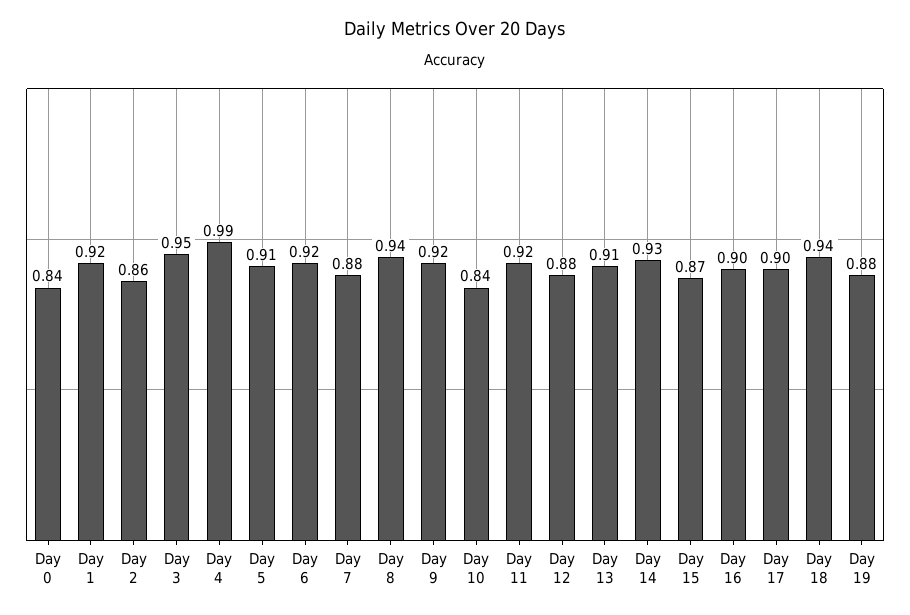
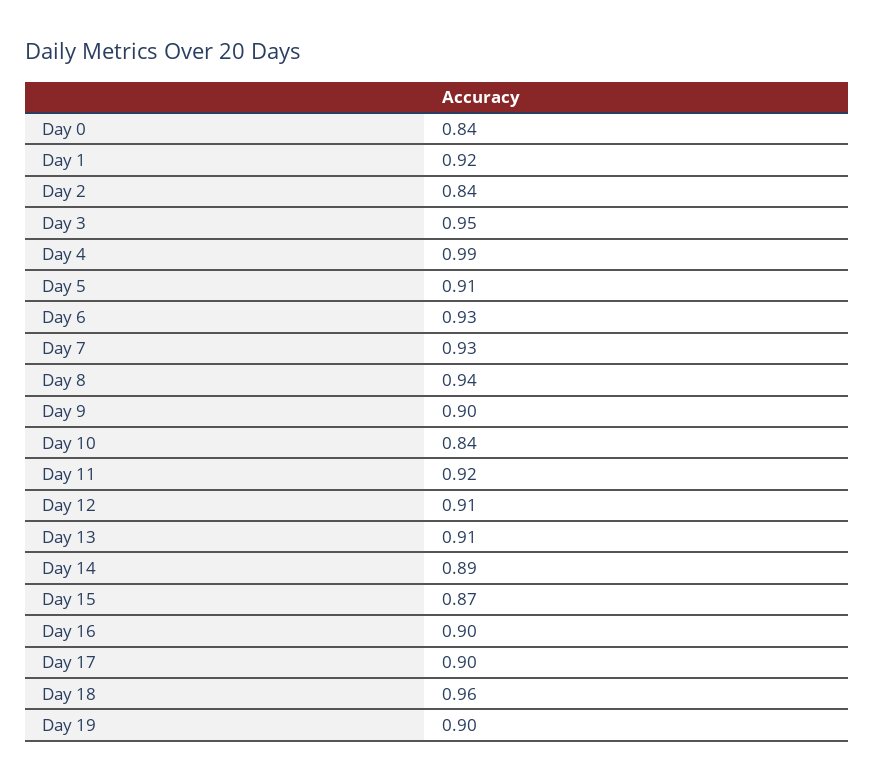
  {
    "Day 0": 0.84,
    "Day 1": 0.92,
-   "Day 2": 0.86,
+   "Day 2": 0.84,
    "Day 3": 0.95,
    "Day 4": 0.99,
    "Day 5": 0.91,
-   "Day 6": 0.92,
+   "Day 6": 0.93,
-   "Day 7": 0.88,
+   "Day 7": 0.93,
    "Day 8": 0.94,
-   "Day 9": 0.92,
+   "Day 9": 0.9,
    "Day 10": 0.84,
    "Day 11": 0.92,
-   "Day 12": 0.88,
+   "Day 12": 0.91,
    "Day 13": 0.91,
-   "Day 14": 0.93,
+   "Day 14": 0.89,
    "Day 15": 0.87,
    "Day 16": 0.9,
    "Day 17": 0.9,
-   "Day 18": 0.94,
+   "Day 18": 0.96,
-   "Day 19": 0.88
+   "Day 19": 0.9
  }

